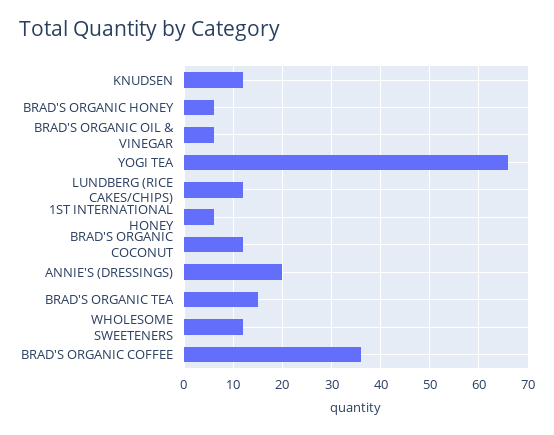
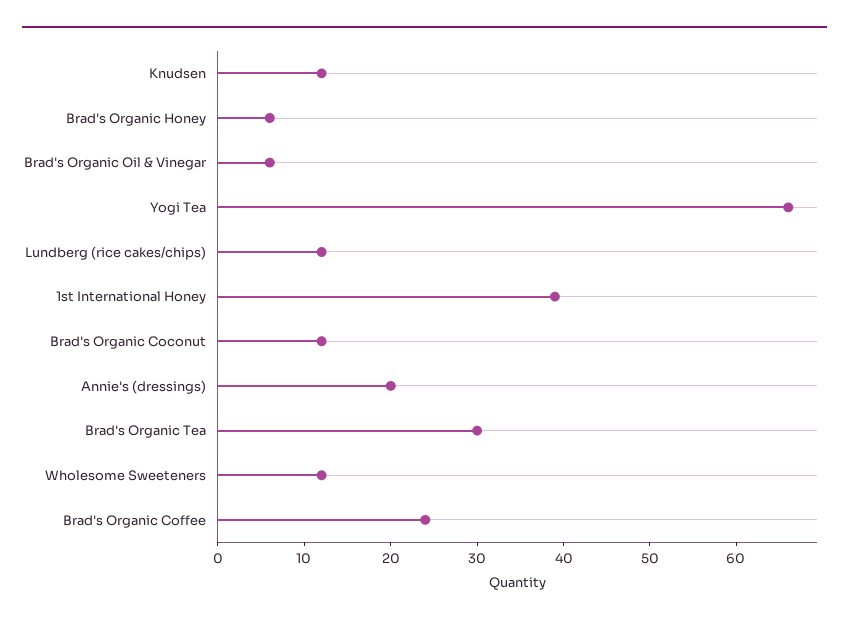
  {
    "KNUDSEN": 12,
    "BRAD'S ORGANIC HONEY": 6,
    "BRAD'S ORGANIC OIL & VINEGAR": 6,
    "YOGI TEA": 66,
    "LUNDBERG (RICE CAKES/CHIPS)": 12,
-   "1ST INTERNATIONAL HONEY": 5,
+   "1ST INTERNATIONAL HONEY": 39,
    "BRAD'S ORGANIC COCONUT": 12,
    "ANNIE'S (DRESSINGS)": 20,
-   "BRAD'S ORGANIC TEA": 15,
+   "BRAD'S ORGANIC TEA": 30,
    "WHOLESOME SWEETENERS": 12,
-   "BRAD'S ORGANIC COFFEE": 35
+   "BRAD'S ORGANIC COFFEE": 24
  }

